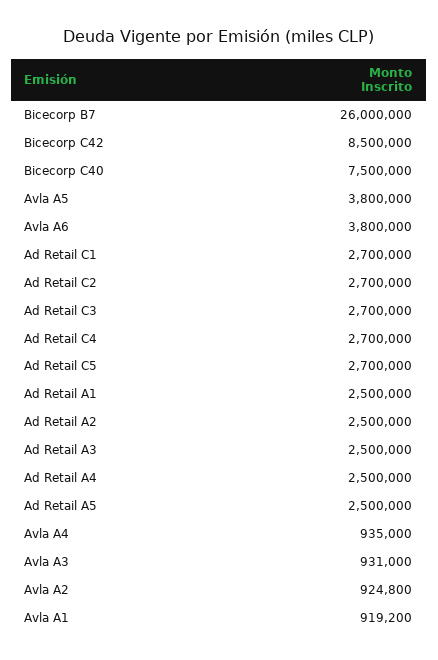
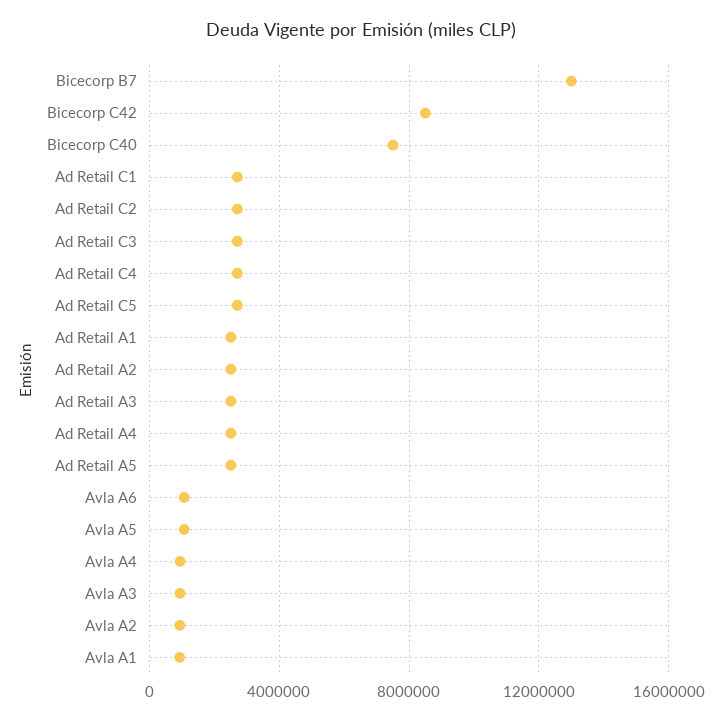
  {
-   "Bicecorp B7": 26000000,
+   "Bicecorp B7": 13000000,
    "Bicecorp C42": 8500000,
    "Bicecorp C40": 7500000,
-   "Avla A5": 3800000,
+   "Avla A5": 1000000,
-   "Avla A6": 3800000,
+   "Avla A6": 1000000,
    "Ad Retail C1": 2700000,
    "Ad Retail C2": 2700000,
    "Ad Retail C3": 2700000,
    "Ad Retail C4": 2700000,
    "Ad Retail C5": 2700000,
    "Ad Retail A1": 2500000,
    "Ad Retail A2": 2500000,
    "Ad Retail A3": 2500000,
    "Ad Retail A4": 2500000,
    "Ad Retail A5": 2500000,
    "Avla A4": 935000,
    "Avla A3": 931000,
    "Avla A2": 924800,
    "Avla A1": 919200
  }

